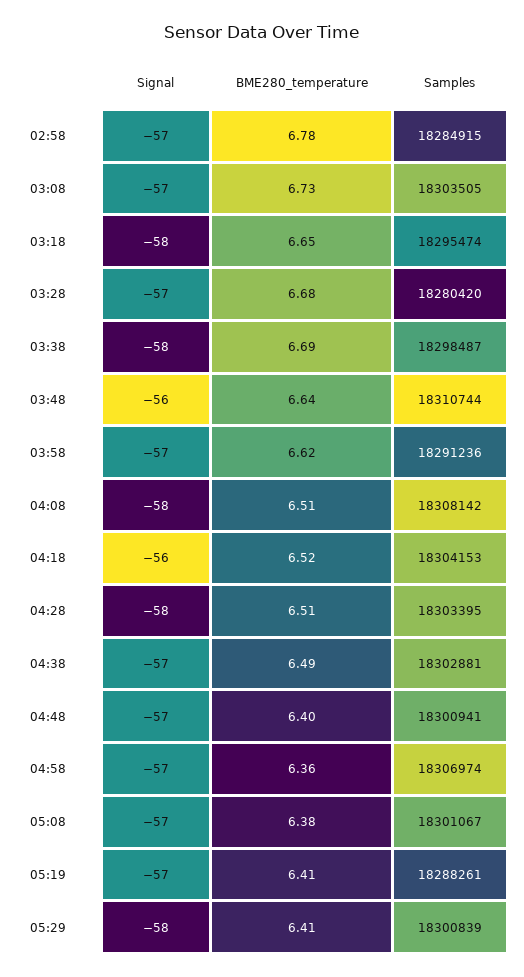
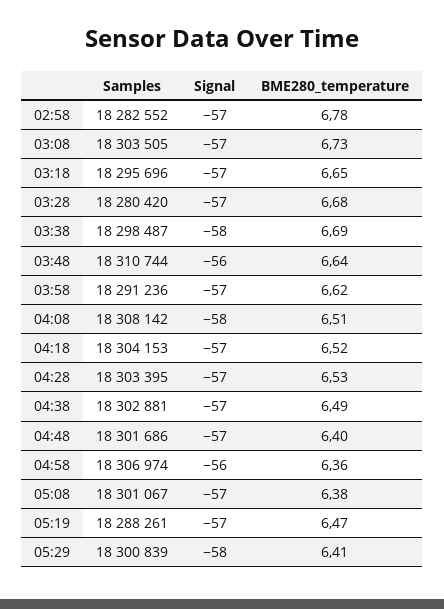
  {
    "Signal": {
      "02:58": -57,
      "03:08": -57,
-     "03:18": -58,
+     "03:18": -57,
      "03:28": -57,
      "03:38": -58,
      "03:48": -56,
      "03:58": -57,
      "04:08": -58,
-     "04:18": -56,
+     "04:18": -57,
-     "04:28": -58,
+     "04:28": -57,
      "04:38": -57,
      "04:48": -57,
-     "04:58": -57,
+     "04:58": -56,
      "05:08": -57,
      "05:19": -57,
      "05:29": -58
    },
    "BME280_temperature": {
      "02:58": 6.78,
      "03:08": 6.73,
      "03:18": 6.65,
      "03:28": 6.68,
      "03:38": 6.69,
      "03:48": 6.64,
      "03:58": 6.62,
      "04:08": 6.51,
      "04:18": 6.52,
-     "04:28": 6.51,
+     "04:28": 6.53,
      "04:38": 6.49,
      "04:48": 6.4,
      "04:58": 6.36,
      "05:08": 6.38,
-     "05:19": 6.41,
+     "05:19": 6.47,
      "05:29": 6.41
    },
    "Samples": {
-     "02:58": 18284915,
+     "02:58": 18282552,
      "03:08": 18303505,
-     "03:18": 18295474,
+     "03:18": 18295696,
      "03:28": 18280420,
      "03:38": 18298487,
      "03:48": 18310744,
      "03:58": 18291236,
      "04:08": 18308142,
      "04:18": 18304153,
      "04:28": 18303395,
      "04:38": 18302881,
-     "04:48": 18300941,
+     "04:48": 18301686,
      "04:58": 18306974,
      "05:08": 18301067,
      "05:19": 18288261,
      "05:29": 18300839
    }
  }

